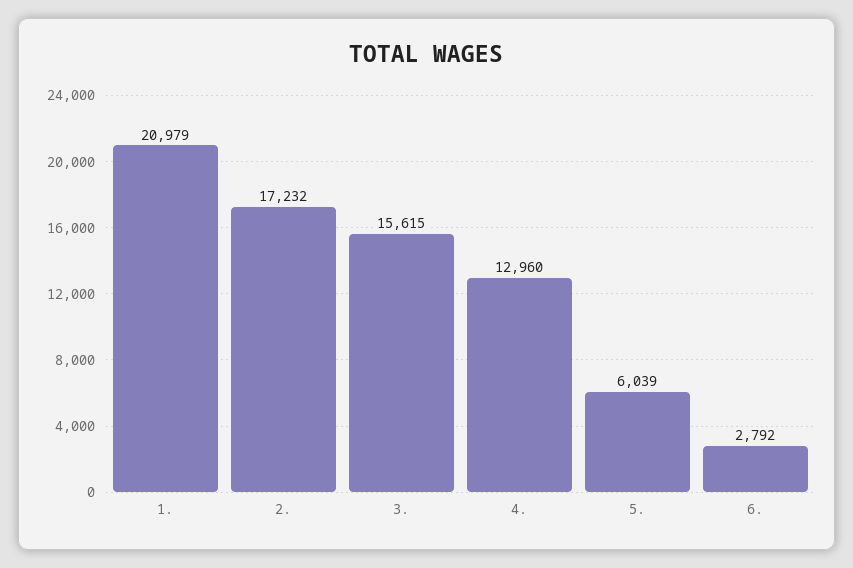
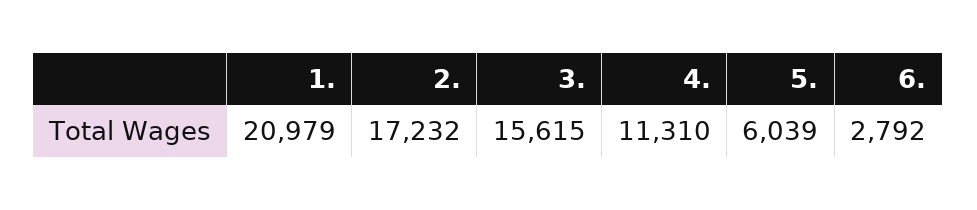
  {
    "1.": 20979,
    "2.": 17232,
    "3.": 15615,
-   "4.": 12960,
+   "4.": 11310,
    "5.": 6039,
    "6.": 2792
  }

